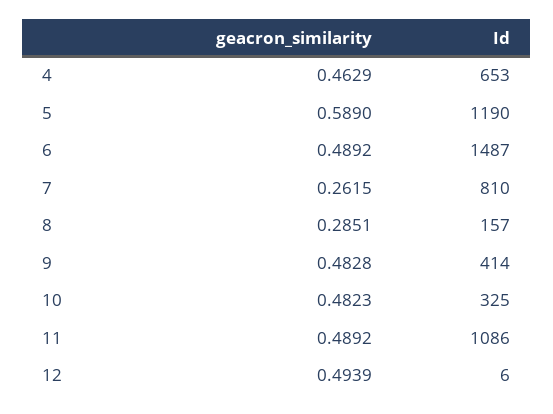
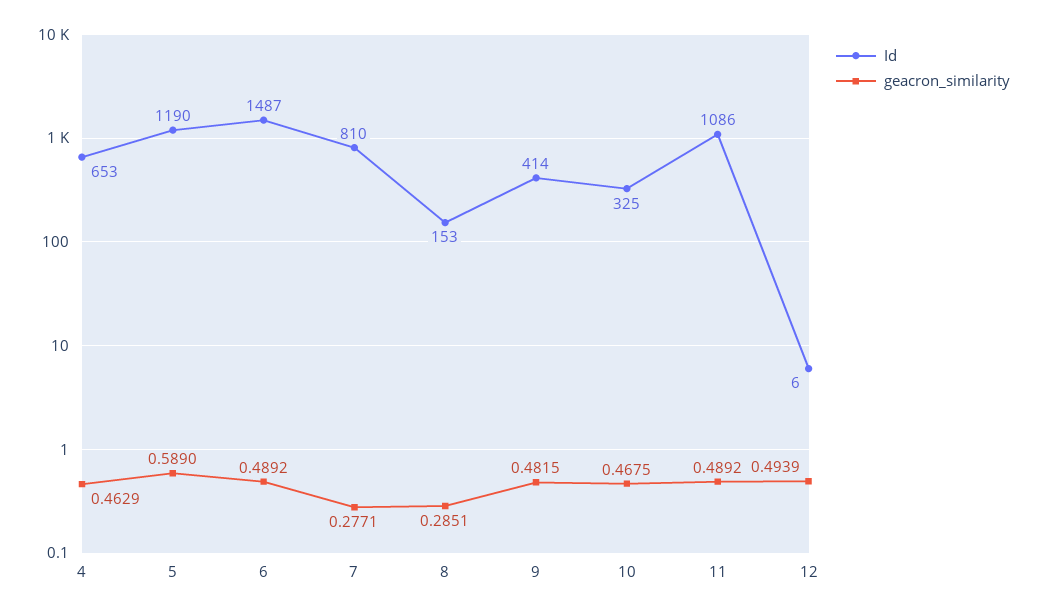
  {
    "geacron_similarity": {
      "4": 0.4629,
      "5": 0.589,
      "6": 0.4892,
-     "7": 0.2615,
+     "7": 0.2771,
      "8": 0.2851,
-     "9": 0.4828,
+     "9": 0.4815,
-     "10": 0.4823,
+     "10": 0.4675,
      "11": 0.4892,
      "12": 0.4939
    },
    "Id": {
      "4": 653,
      "5": 1190,
      "6": 1487,
      "7": 810,
-     "8": 157,
+     "8": 153,
      "9": 414,
      "10": 325,
      "11": 1086,
      "12": 6
    }
  }

